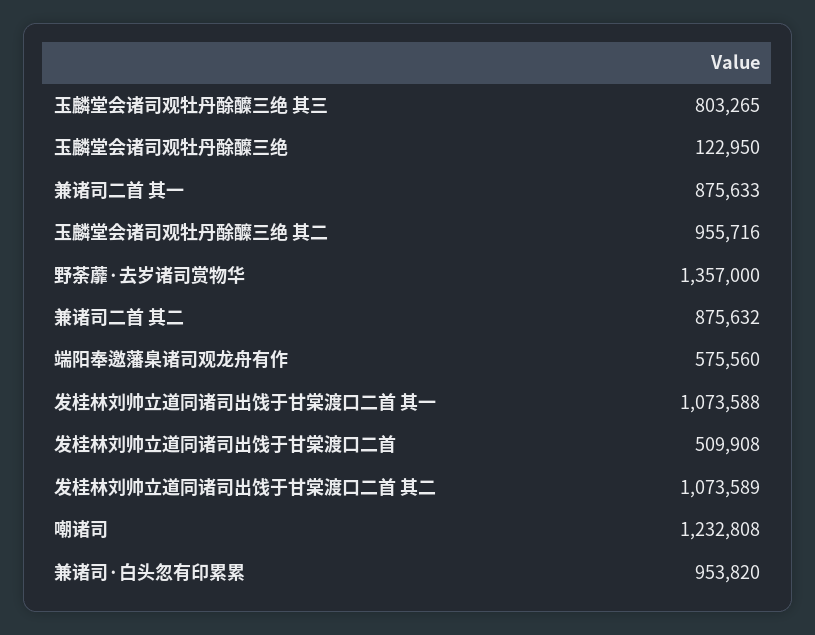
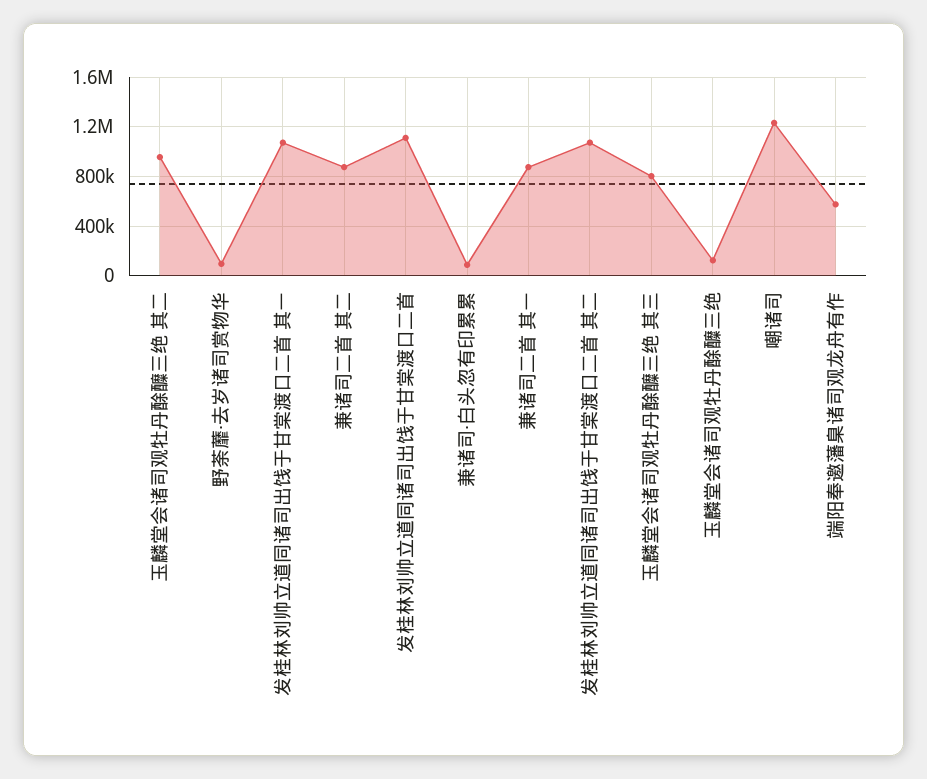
  {
    "玉麟堂会诸司观牡丹酴醾三绝 其三": 803265,
    "玉麟堂会诸司观牡丹酴醾三绝": 122950,
    "兼诸司二首 其一": 875633,
    "玉麟堂会诸司观牡丹酴醾三绝 其二": 955716,
-   "野荼蘼·去岁诸司赏物华": 1357000,
+   "野荼蘼·去岁诸司赏物华": 100000,
    "兼诸司二首 其二": 875632,
    "端阳奉邀藩臬诸司观龙舟有作": 575560,
    "发桂林刘帅立道同诸司出饯于甘棠渡口二首 其一": 1073588,
-   "发桂林刘帅立道同诸司出饯于甘棠渡口二首": 509908,
+   "发桂林刘帅立道同诸司出饯于甘棠渡口二首": 1100000,
    "发桂林刘帅立道同诸司出饯于甘棠渡口二首 其二": 1073589,
    "嘲诸司": 1232808,
-   "兼诸司·白头忽有印累累": 953820
+   "兼诸司·白头忽有印累累": 100000
  }

